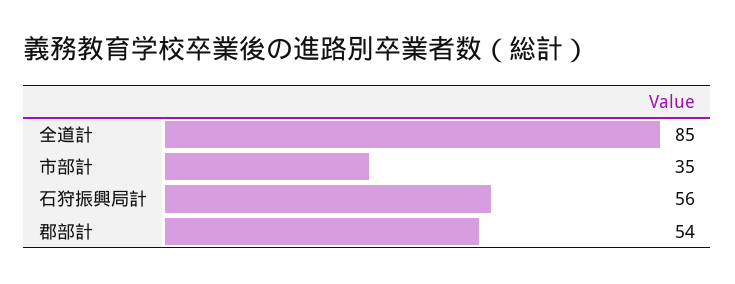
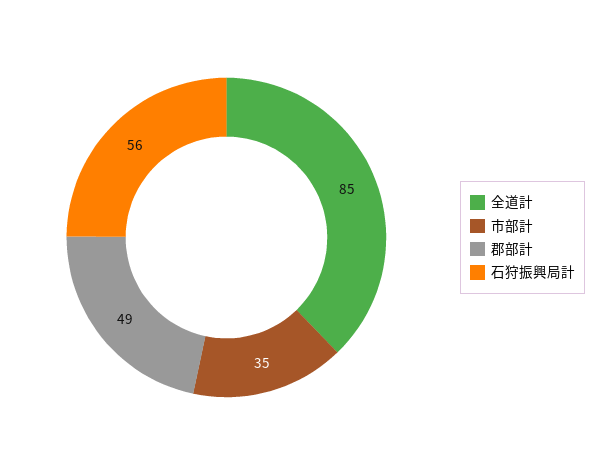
  {
    "全道計": 85,
    "市部計": 35,
    "石狩振興局計": 56,
-   "郡部計": 54
+   "郡部計": 49
  }

